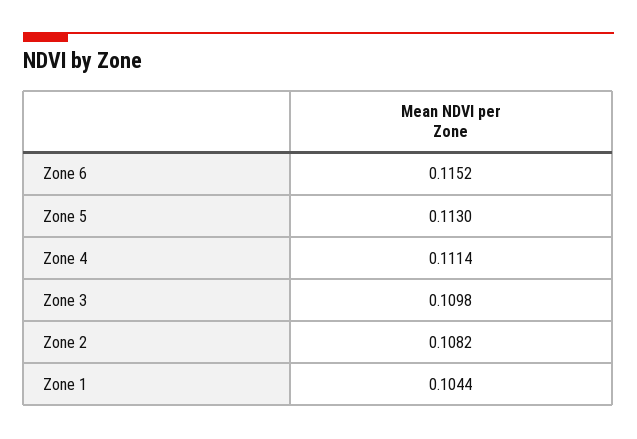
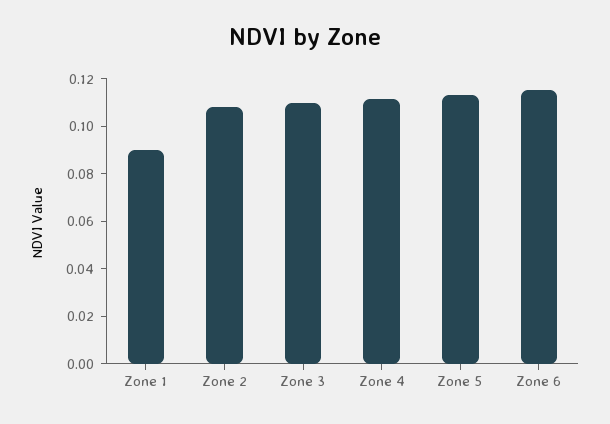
  {
    "Zone 6": 0.1152,
    "Zone 5": 0.113,
    "Zone 4": 0.1114,
    "Zone 3": 0.1098,
    "Zone 2": 0.1082,
-   "Zone 1": 0.1044
+   "Zone 1": 0.09
  }

